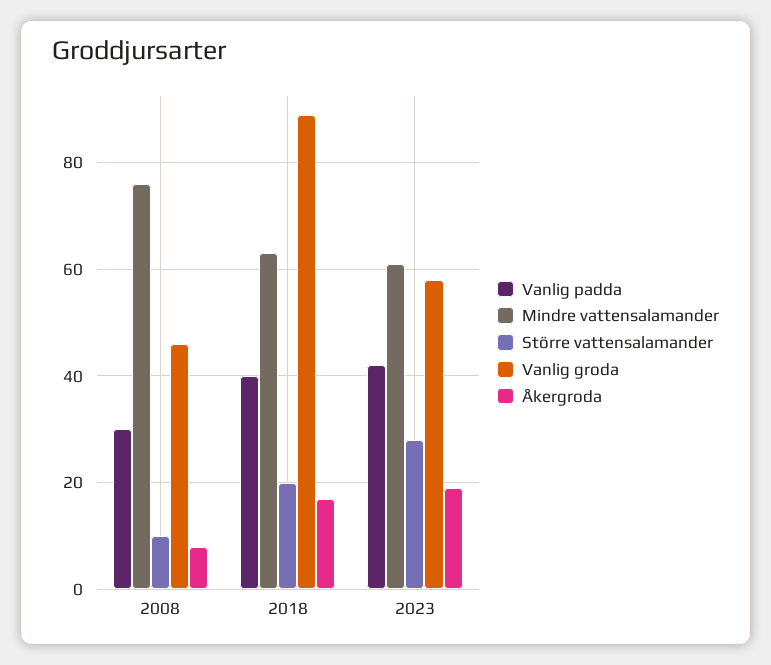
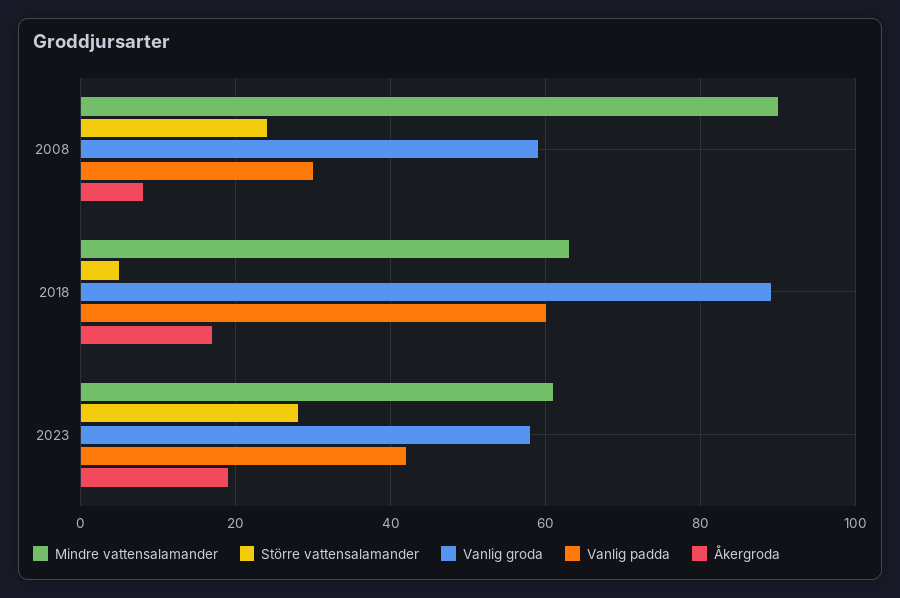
  {
    "Vanlig padda": {
      "2008": 30,
-     "2018": 40,
+     "2018": 60,
      "2023": 40
    },
    "Mindre vattensalamander": {
-     "2008": 75,
+     "2008": 90,
      "2018": 65,
      "2023": 60
    },
    "Större vattensalamander": {
-     "2008": 10,
+     "2008": 25,
-     "2018": 20,
+     "2018": 5,
      "2023": 30
    },
    "Vanlig groda": {
-     "2008": 45,
+     "2008": 60,
      "2018": 90,
      "2023": 60
    },
    "Åkergroda": {
      "2008": 10,
      "2018": 15,
      "2023": 20
    }
  }

